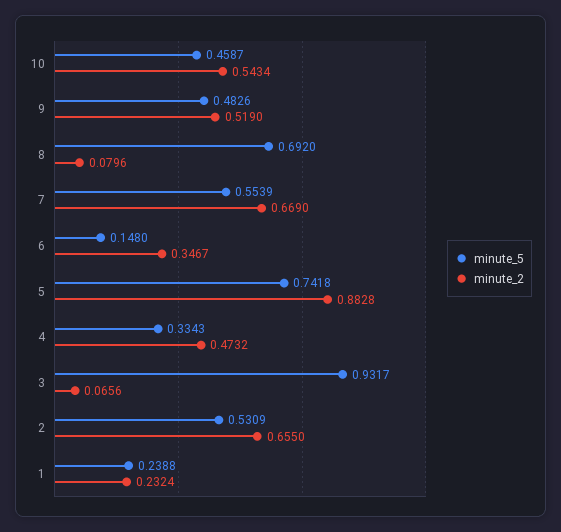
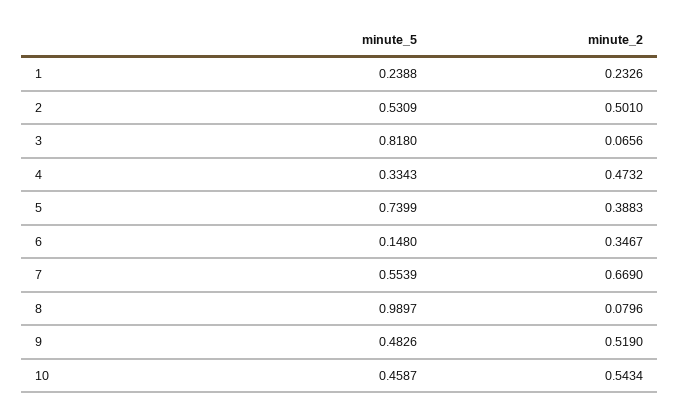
  {
    "minute_5": {
      "10": 0.4587,
      "9": 0.4826,
-     "8": 0.692,
+     "8": 0.9897,
      "7": 0.5539,
      "6": 0.148,
-     "5": 0.7418,
+     "5": 0.7399,
      "4": 0.3343,
-     "3": 0.9317,
+     "3": 0.818,
      "2": 0.5309,
      "1": 0.2388
    },
    "minute_2": {
      "10": 0.5434,
      "9": 0.519,
      "8": 0.0796,
      "7": 0.669,
      "6": 0.3467,
-     "5": 0.8828,
+     "5": 0.3883,
      "4": 0.4732,
      "3": 0.0656,
-     "2": 0.655,
+     "2": 0.501,
-     "1": 0.2324
+     "1": 0.2326
    }
  }

